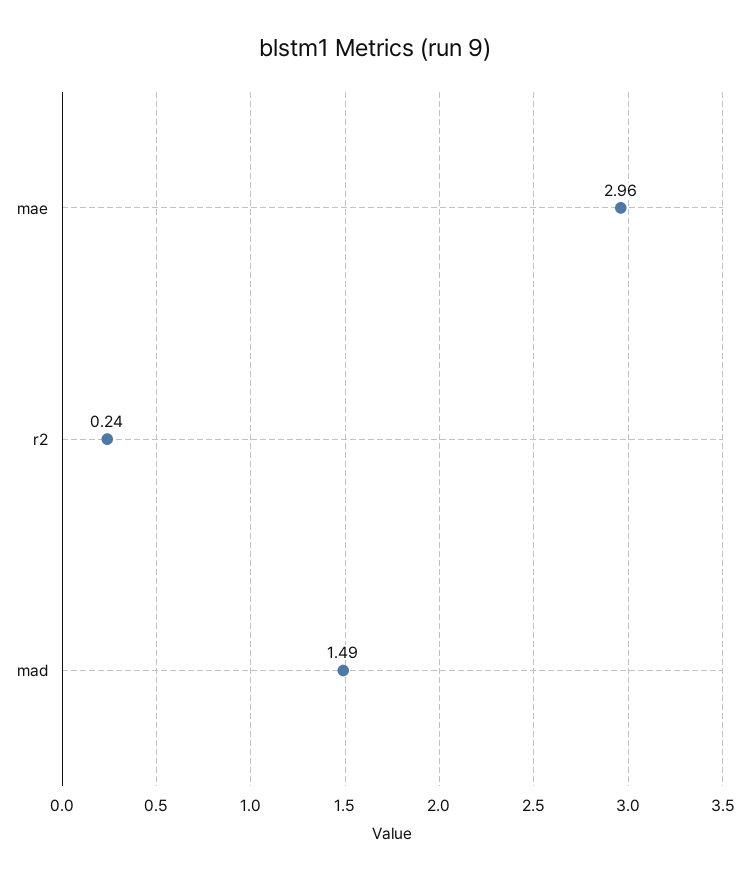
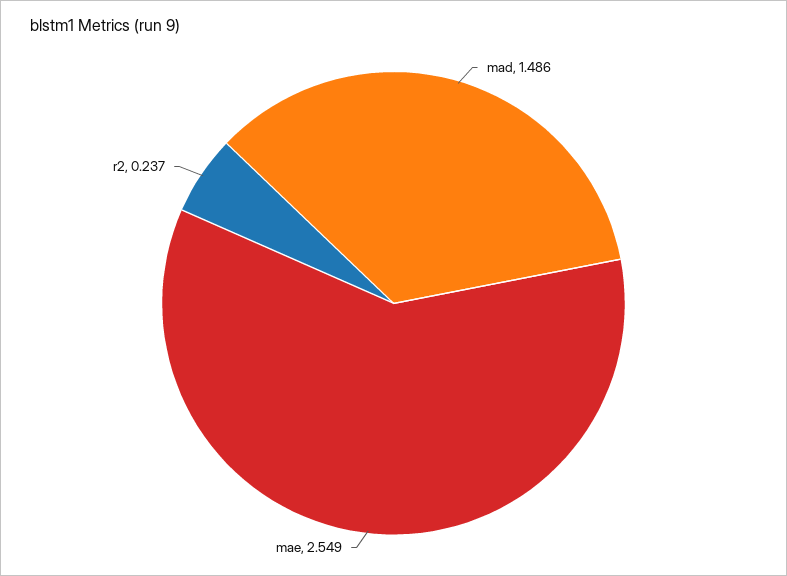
  {
-   "mae": 2.96,
+   "mae": 2.549,
    "r2": 0.237,
    "mad": 1.486
  }

